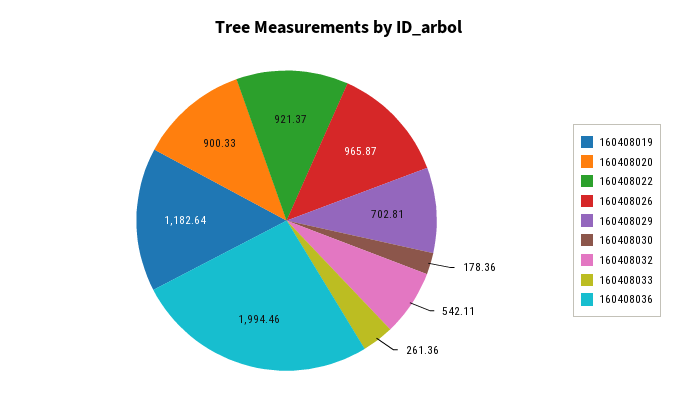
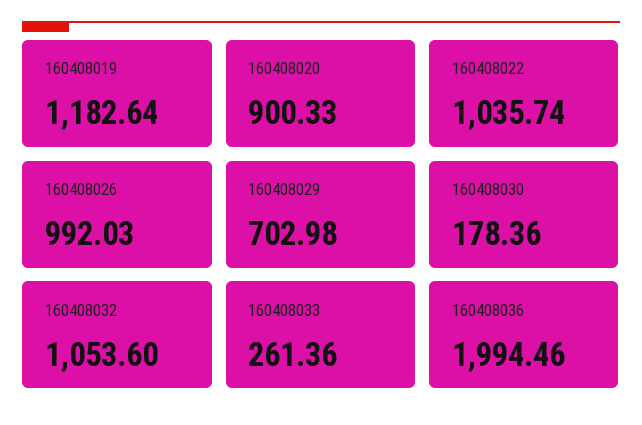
  {
    "160408019": 1182.64,
    "160408020": 900.33,
-   "160408022": 921.37,
+   "160408022": 1035.74,
-   "160408026": 965.87,
+   "160408026": 992.03,
-   "160408029": 702.81,
+   "160408029": 702.98,
    "160408030": 178.36,
-   "160408032": 542.11,
+   "160408032": 1053.6,
    "160408033": 261.36,
    "160408036": 1994.46
  }

